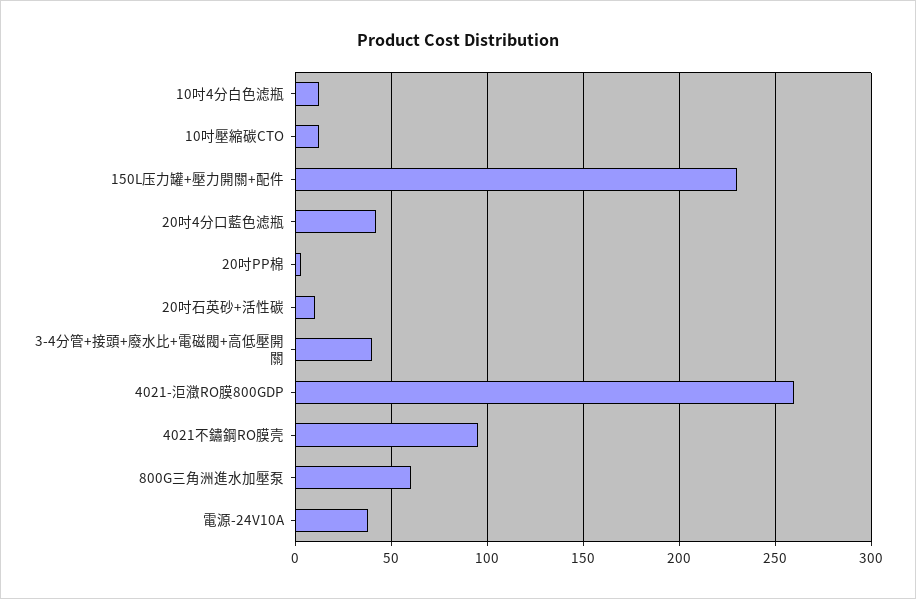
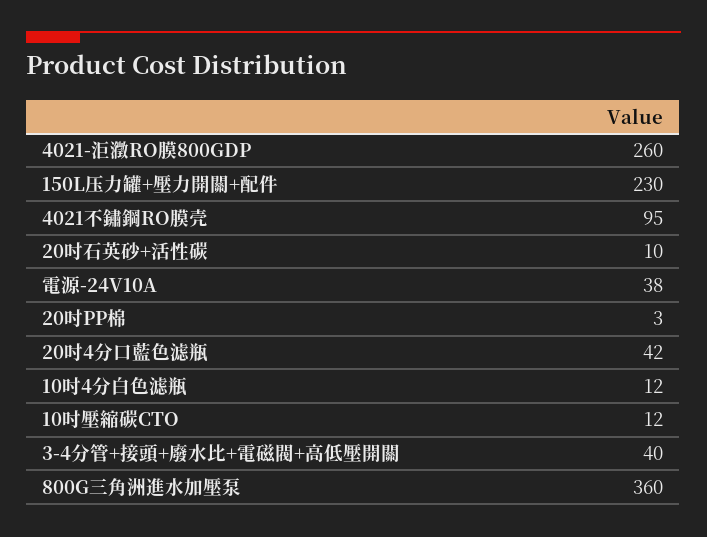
  {
    "10吋4分白色滤瓶": 12,
    "10吋壓縮碳CTO": 12,
    "150L压力罐+壓力開關+配件": 230,
    "20吋4分口藍色滤瓶": 42,
    "20吋PP棉": 3,
    "20吋石英砂+活性碳": 10,
    "3-4分管+接頭+廢水比+電磁閥+高低壓開關": 40,
    "4021-洰瀓RO膜800GDP": 260,
    "4021不鏽鋼RO膜壳": 95,
-   "800G三角洲進水加壓泵": 60,
+   "800G三角洲進水加壓泵": 360,
    "電源-24V10A": 38
  }

